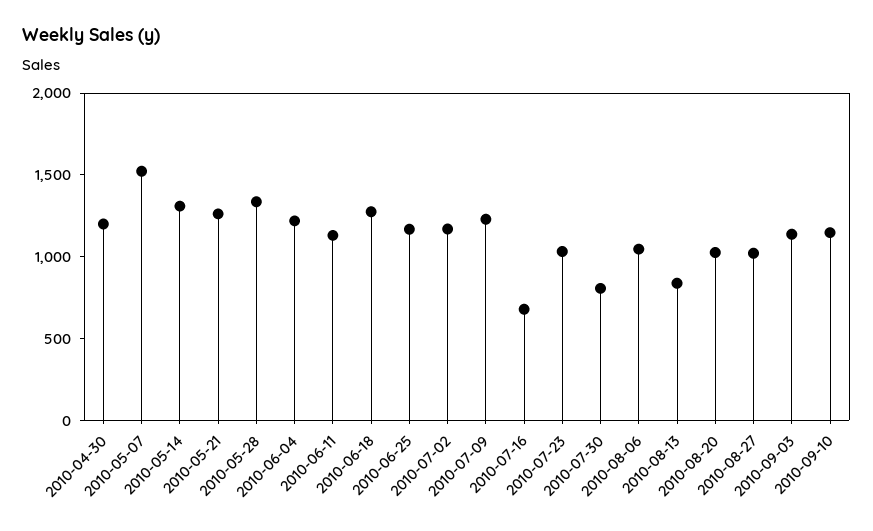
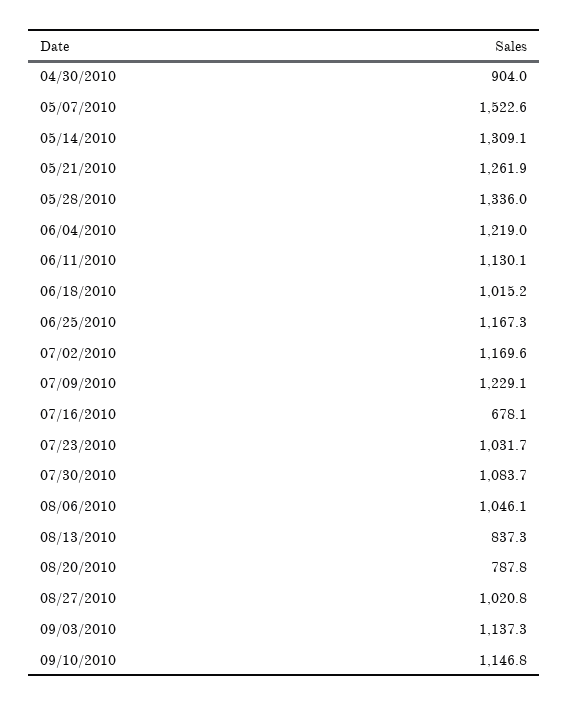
  {
-   "2010-04-30": 1200,
+   "2010-04-30": 904,
    "2010-05-07": 1522.6,
    "2010-05-14": 1309.1,
    "2010-05-21": 1261.9,
    "2010-05-28": 1336,
    "2010-06-04": 1219,
    "2010-06-11": 1130.1,
-   "2010-06-18": 1300,
+   "2010-06-18": 1015.2,
    "2010-06-25": 1167.3,
    "2010-07-02": 1169.6,
    "2010-07-09": 1229.1,
    "2010-07-16": 678.1,
    "2010-07-23": 1031.7,
-   "2010-07-30": 800,
+   "2010-07-30": 1083.7,
    "2010-08-06": 1046.1,
    "2010-08-13": 837.3,
-   "2010-08-20": 1000,
+   "2010-08-20": 787.8,
    "2010-08-27": 1020.8,
    "2010-09-03": 1137.3,
    "2010-09-10": 1146.8
  }

